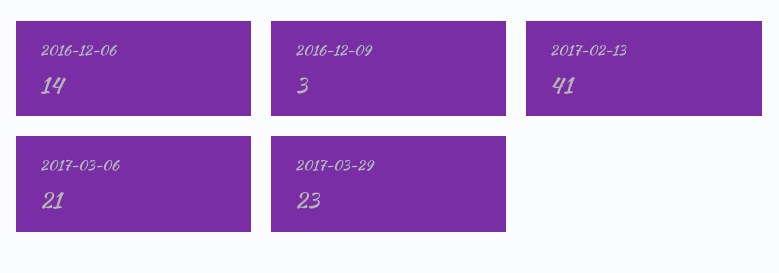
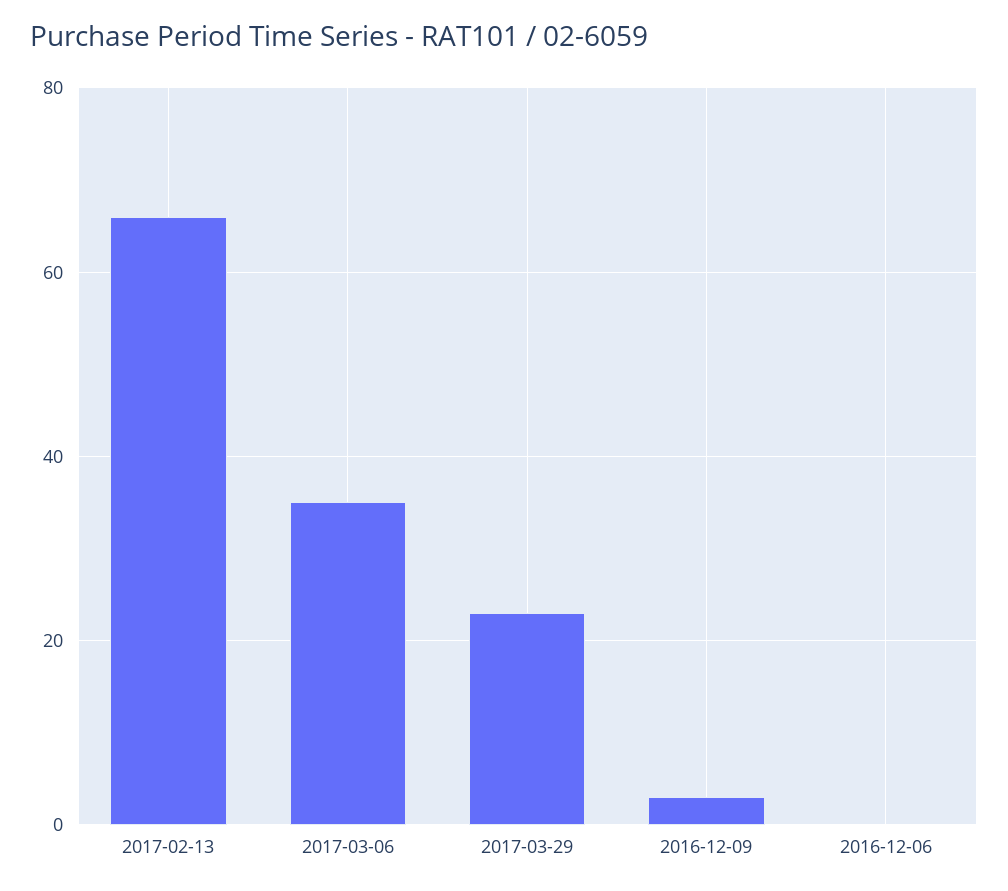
  {
-   "2016-12-06": 14,
+   "2016-12-06": 0,
    "2016-12-09": 3,
-   "2017-02-13": 41,
+   "2017-02-13": 65,
-   "2017-03-06": 21,
+   "2017-03-06": 35,
    "2017-03-29": 23
  }

